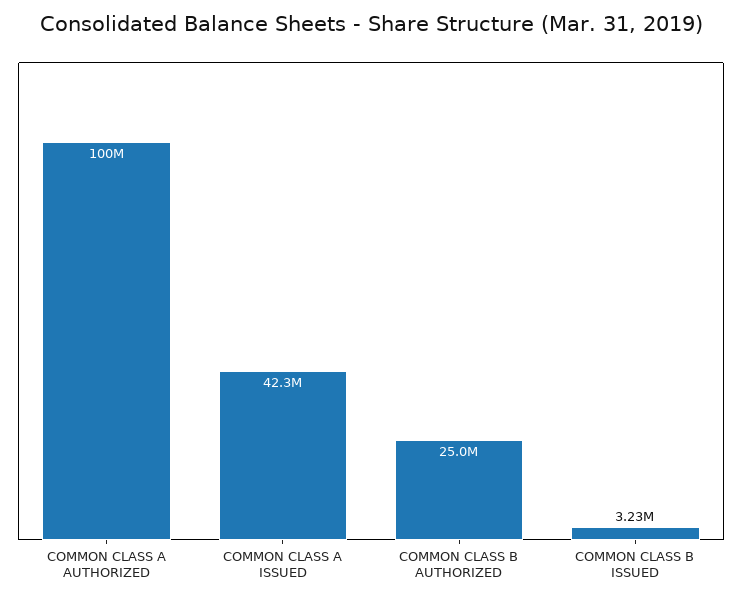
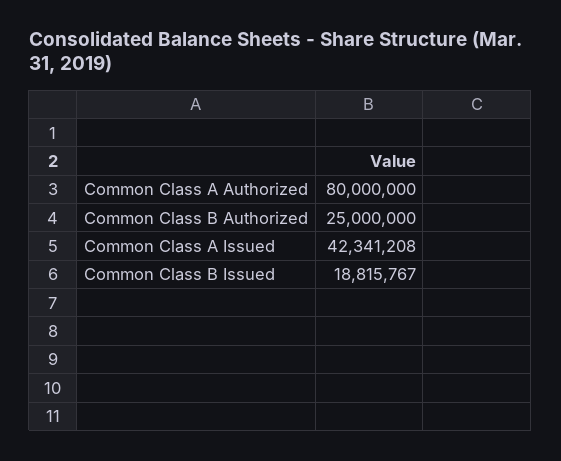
  {
-   "COMMON CLASS A AUTHORIZED": 100000000,
+   "COMMON CLASS A AUTHORIZED": 80000000,
    "COMMON CLASS A ISSUED": 42341208,
    "COMMON CLASS B AUTHORIZED": 25000000,
-   "COMMON CLASS B ISSUED": 3230000
+   "COMMON CLASS B ISSUED": 18815767
  }

